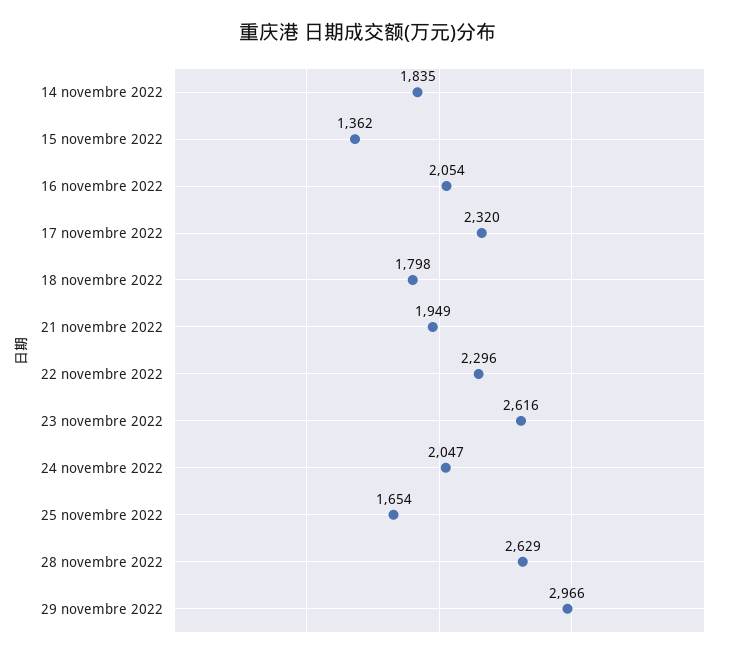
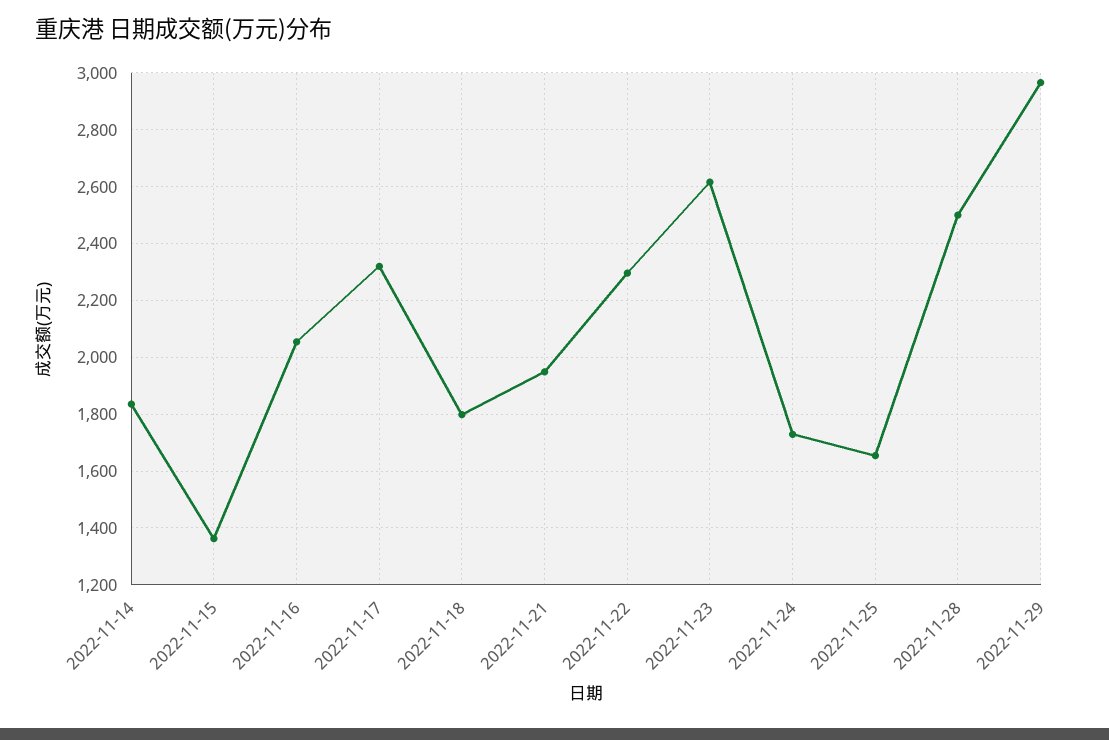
  {
    "14 novembre 2022": 1835,
    "15 novembre 2022": 1362,
    "16 novembre 2022": 2054,
    "17 novembre 2022": 2320,
    "18 novembre 2022": 1798,
    "21 novembre 2022": 1949,
    "22 novembre 2022": 2296,
    "23 novembre 2022": 2616,
-   "24 novembre 2022": 2047,
+   "24 novembre 2022": 1725,
    "25 novembre 2022": 1654,
-   "28 novembre 2022": 2629,
+   "28 novembre 2022": 2500,
    "29 novembre 2022": 2966
  }

